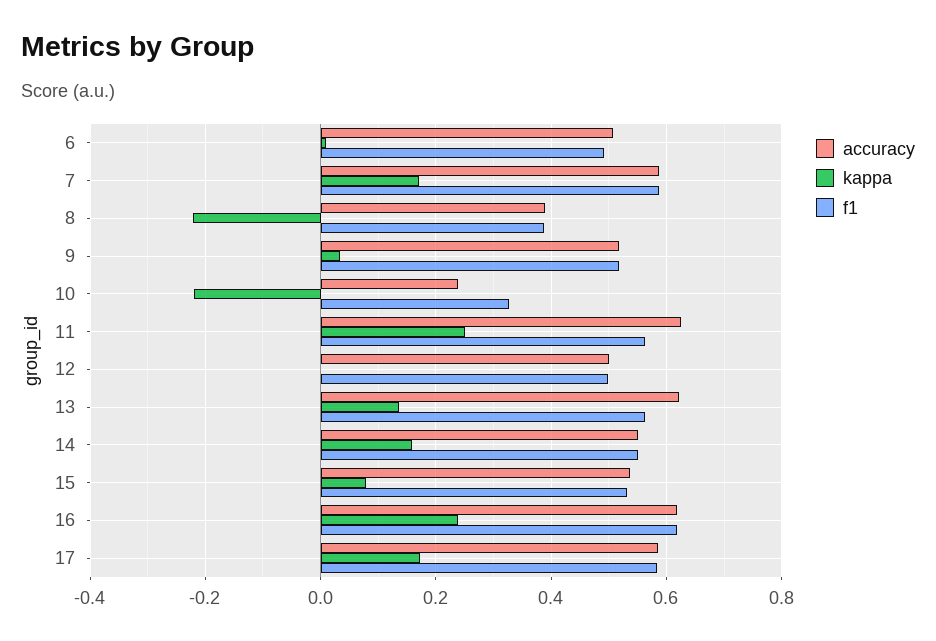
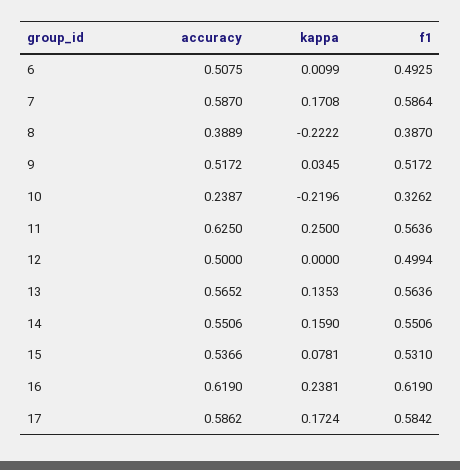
  {
    "accuracy": {
      "6": 0.5075,
      "7": 0.587,
      "8": 0.3889,
      "9": 0.5172,
      "10": 0.2387,
      "11": 0.625,
      "12": 0.5,
-     "13": 0.62,
+     "13": 0.5652,
      "14": 0.5506,
      "15": 0.5366,
      "16": 0.619,
      "17": 0.5862
    },
    "kappa": {
      "6": 0.0099,
      "7": 0.1708,
      "8": -0.2222,
      "9": 0.0345,
      "10": -0.2196,
      "11": 0.25,
      "12": 0,
      "13": 0.1353,
      "14": 0.159,
      "15": 0.0781,
      "16": 0.2381,
      "17": 0.1724
    },
    "f1": {
      "6": 0.4925,
      "7": 0.5864,
      "8": 0.387,
      "9": 0.5172,
      "10": 0.3262,
      "11": 0.5636,
      "12": 0.4994,
      "13": 0.5636,
      "14": 0.5506,
      "15": 0.531,
      "16": 0.619,
      "17": 0.5842
    }
  }

